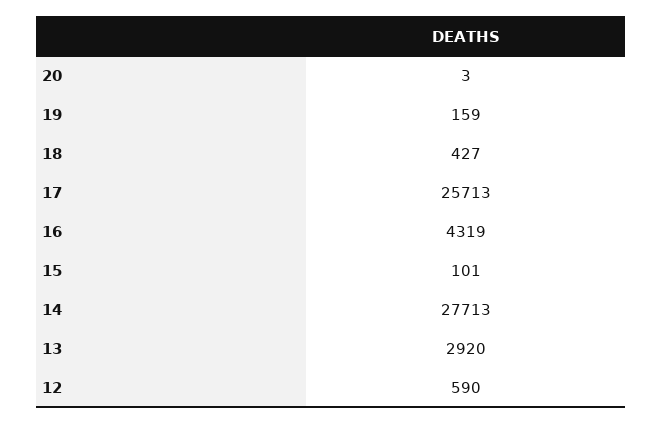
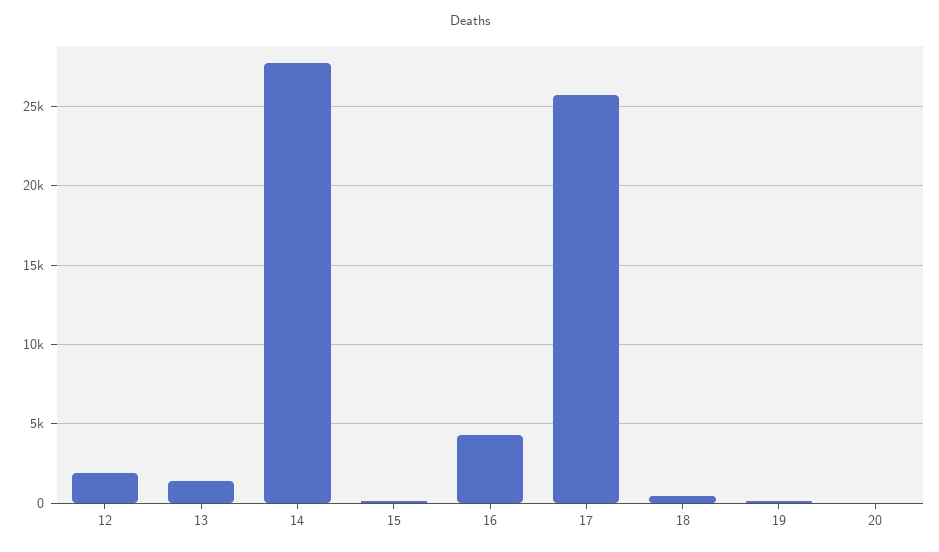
  {
    "20": 3,
    "19": 159,
    "18": 427,
    "17": 25713,
    "16": 4319,
    "15": 101,
    "14": 27713,
-   "13": 2920,
+   "13": 1500,
-   "12": 590
+   "12": 2000
  }

